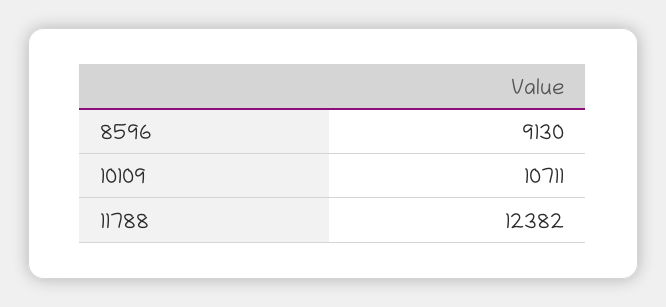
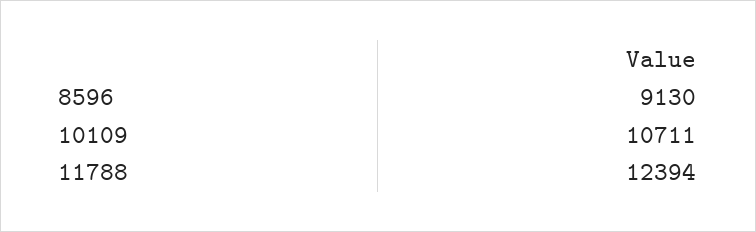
  {
    "8596": 9130,
    "10109": 10711,
-   "11788": 12382
+   "11788": 12394
  }

